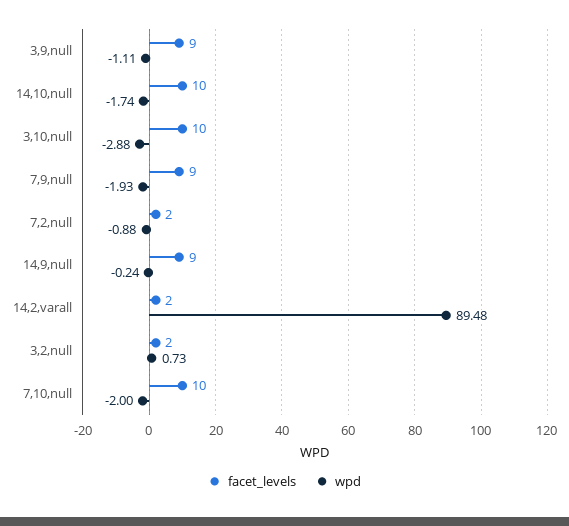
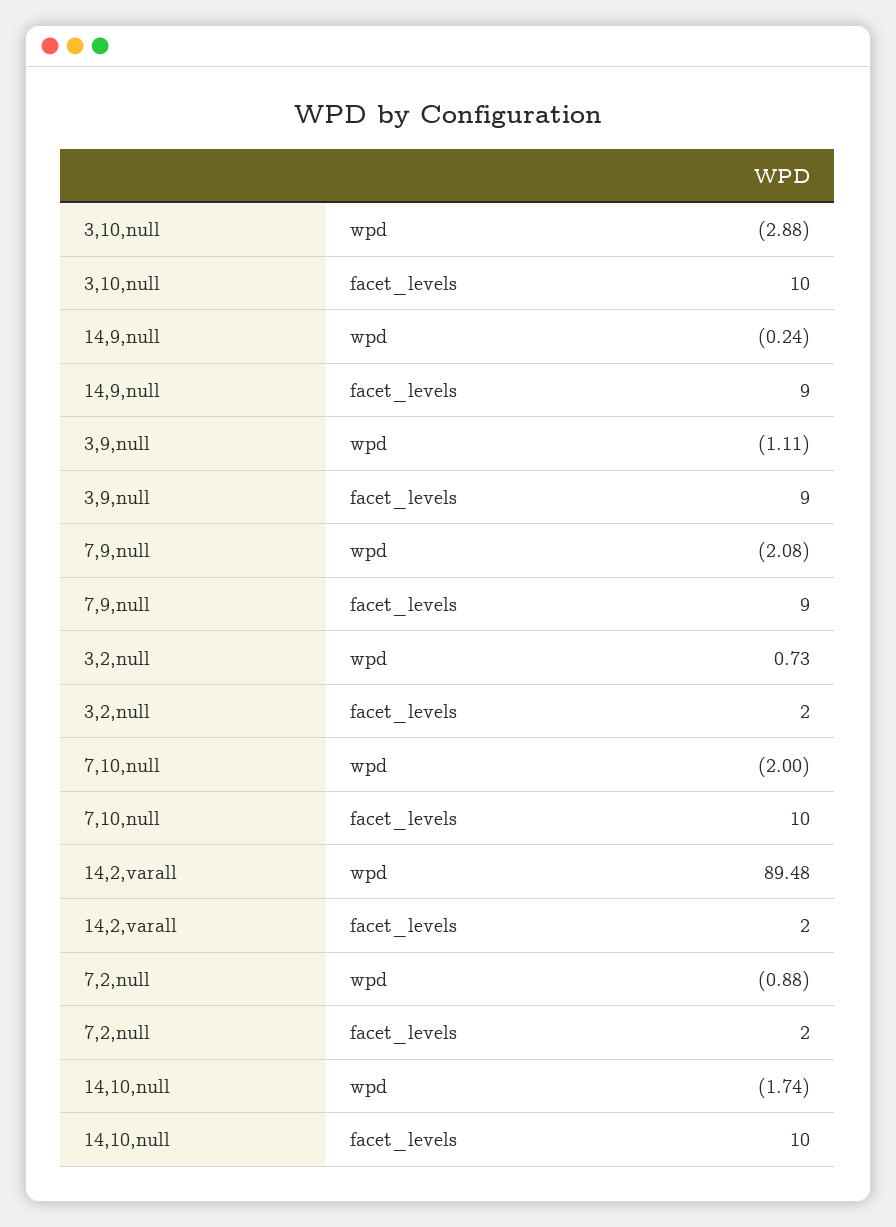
  {
    "facet_levels": {
      "3,9,null": 9,
      "14,10,null": 10,
      "3,10,null": 10,
      "7,9,null": 9,
      "7,2,null": 2,
      "14,9,null": 9,
      "14,2,varall": 2,
      "3,2,null": 2,
      "7,10,null": 10
    },
    "wpd": {
      "3,9,null": -1.11,
      "14,10,null": -1.74,
      "3,10,null": -2.88,
-     "7,9,null": -1.93,
+     "7,9,null": -2.08,
      "7,2,null": -0.88,
      "14,9,null": -0.24,
      "14,2,varall": 89.48,
      "3,2,null": 0.73,
      "7,10,null": -2
    }
  }

